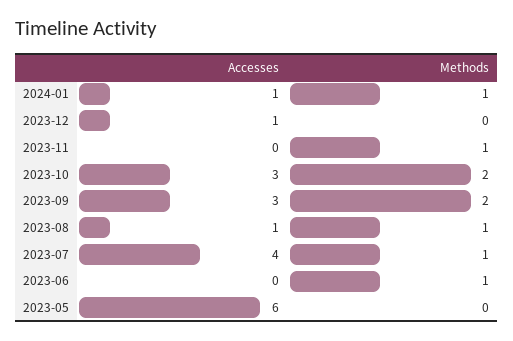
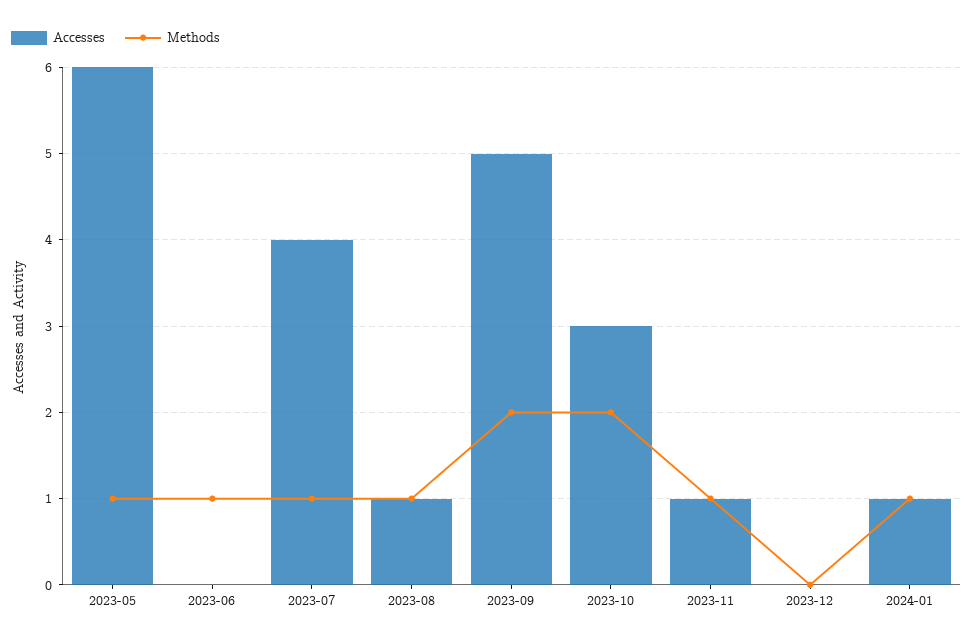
  {
    "Accesses": {
      "2024-01": 1,
-     "2023-12": 1,
+     "2023-12": 0,
-     "2023-11": 0,
+     "2023-11": 1,
      "2023-10": 3,
-     "2023-09": 3,
+     "2023-09": 5,
      "2023-08": 1,
      "2023-07": 4,
      "2023-06": 0,
      "2023-05": 6
    },
    "Methods": {
      "2024-01": 1,
      "2023-12": 0,
      "2023-11": 1,
      "2023-10": 2,
      "2023-09": 2,
      "2023-08": 1,
      "2023-07": 1,
      "2023-06": 1,
-     "2023-05": 0
+     "2023-05": 1
    }
  }

